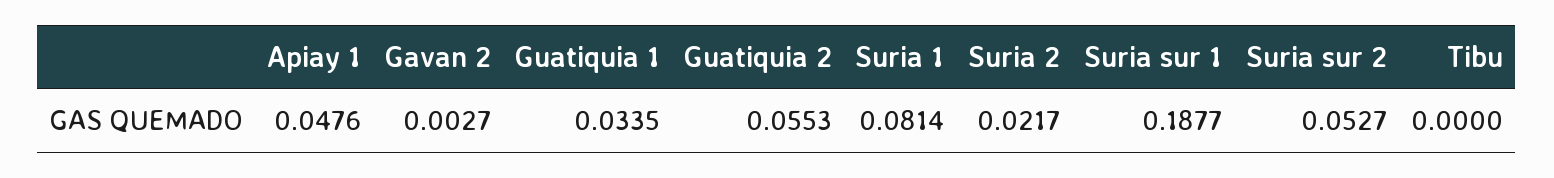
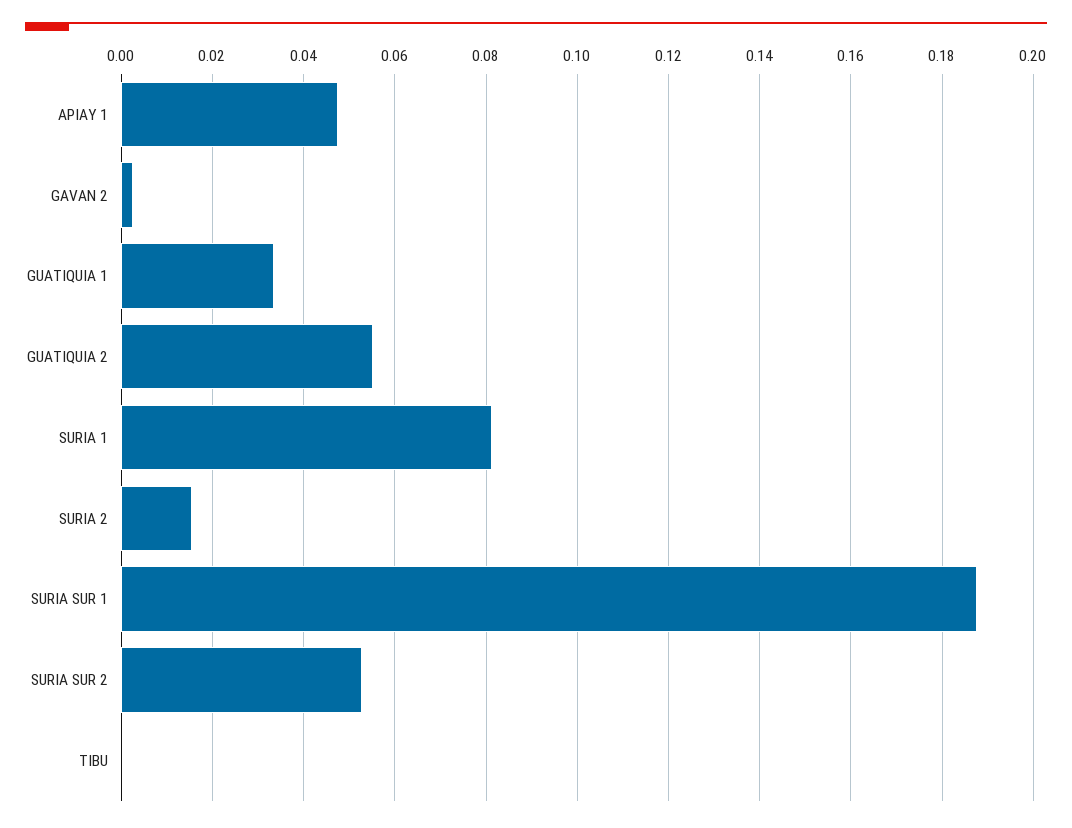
  {
    "Apiay 1": 0.0476,
    "Gavan 2": 0.0027,
    "Guatiquia 1": 0.0335,
    "Guatiquia 2": 0.0553,
    "Suria 1": 0.0814,
-   "Suria 2": 0.0217,
+   "Suria 2": 0.016,
    "Suria sur 1": 0.1877,
    "Suria sur 2": 0.0527,
    "Tibu": 0
  }

